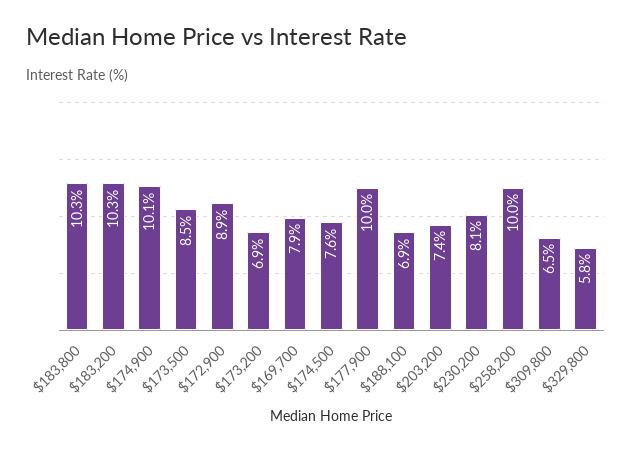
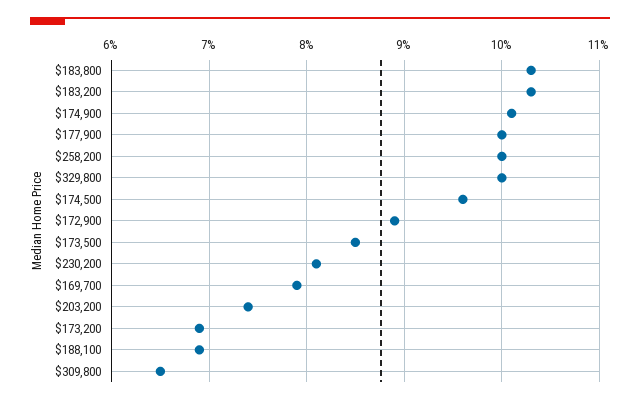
  {
    "$183,800": 10.3,
    "$183,200": 10.3,
    "$174,900": 10.1,
    "$173,500": 8.5,
    "$172,900": 8.9,
    "$173,200": 6.9,
    "$169,700": 7.9,
-   "$174,500": 7.6,
+   "$174,500": 9.6,
    "$177,900": 10,
    "$188,100": 6.9,
    "$203,200": 7.4,
    "$230,200": 8.1,
    "$258,200": 10,
    "$309,800": 6.5,
-   "$329,800": 5.8
+   "$329,800": 10
  }

